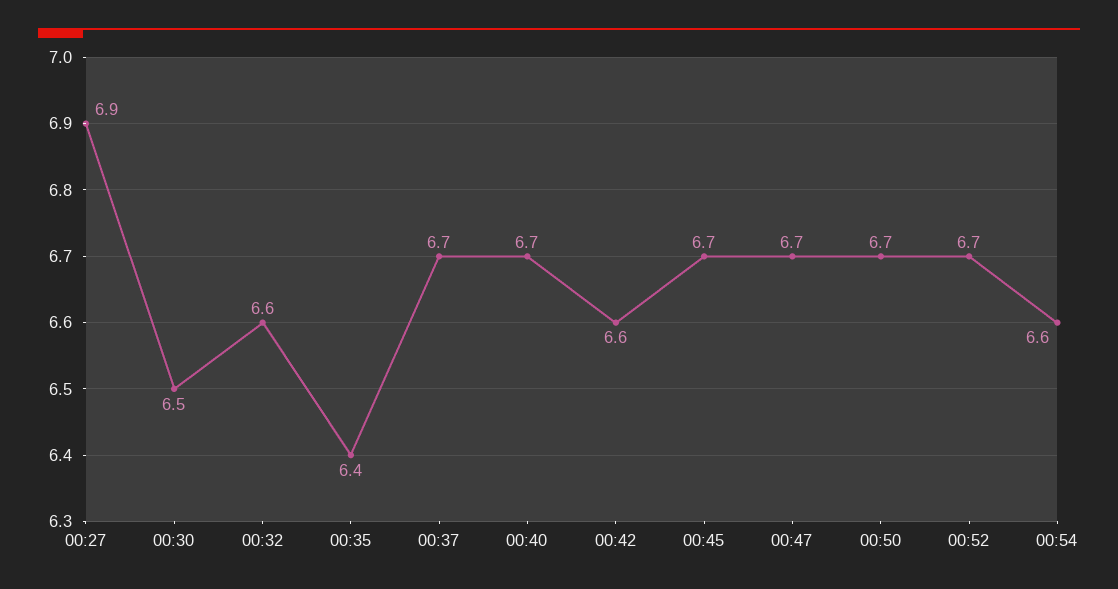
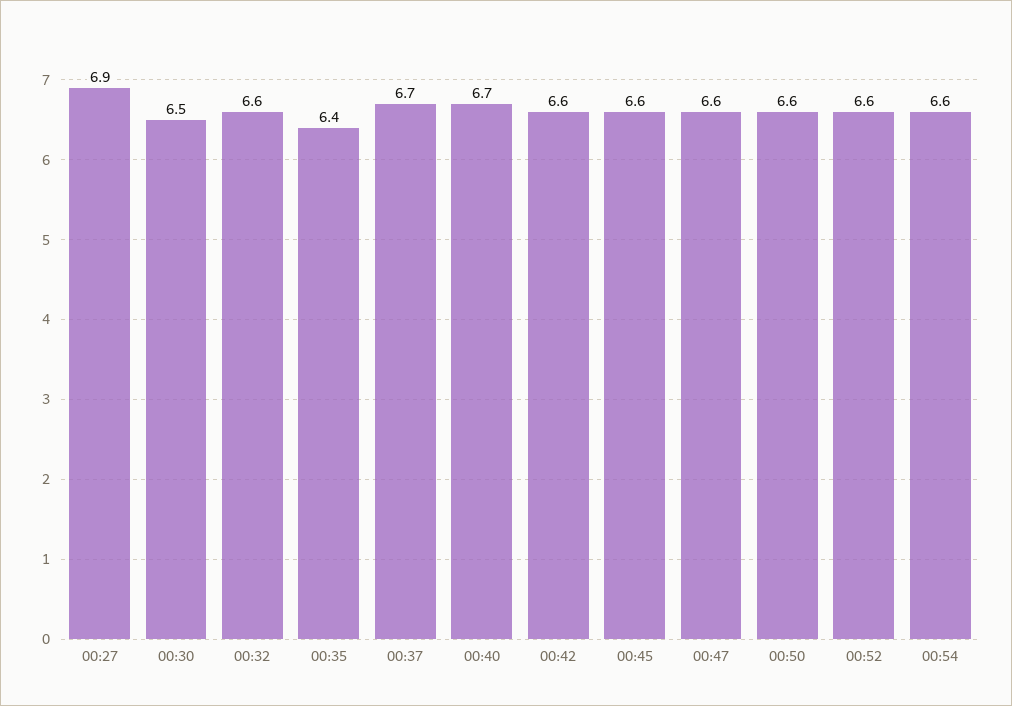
  {
    "00:27": 6.9,
    "00:30": 6.5,
    "00:32": 6.6,
    "00:35": 6.4,
    "00:37": 6.7,
    "00:40": 6.7,
    "00:42": 6.6,
-   "00:45": 6.7,
+   "00:45": 6.6,
-   "00:47": 6.7,
+   "00:47": 6.6,
-   "00:50": 6.7,
+   "00:50": 6.6,
-   "00:52": 6.7,
+   "00:52": 6.6,
    "00:54": 6.6
  }

